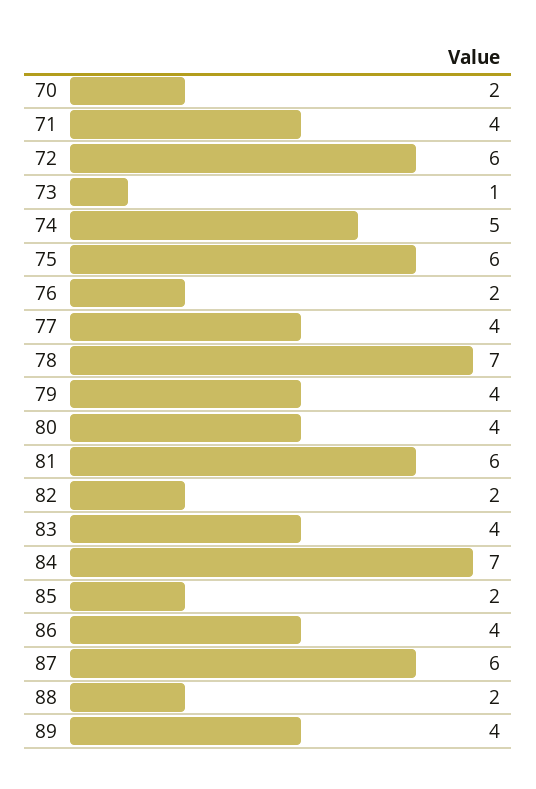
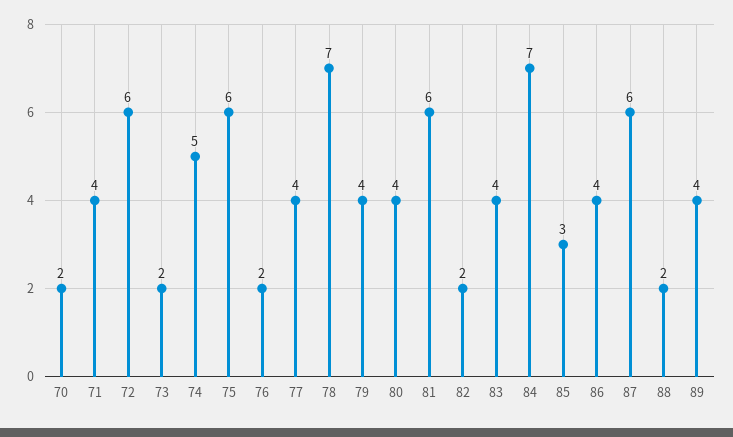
  {
    "70": 2,
    "71": 4,
    "72": 6,
-   "73": 1,
+   "73": 2,
    "74": 5,
    "75": 6,
    "76": 2,
    "77": 4,
    "78": 7,
    "79": 4,
    "80": 4,
    "81": 6,
    "82": 2,
    "83": 4,
    "84": 7,
-   "85": 2,
+   "85": 3,
    "86": 4,
    "87": 6,
    "88": 2,
    "89": 4
  }

